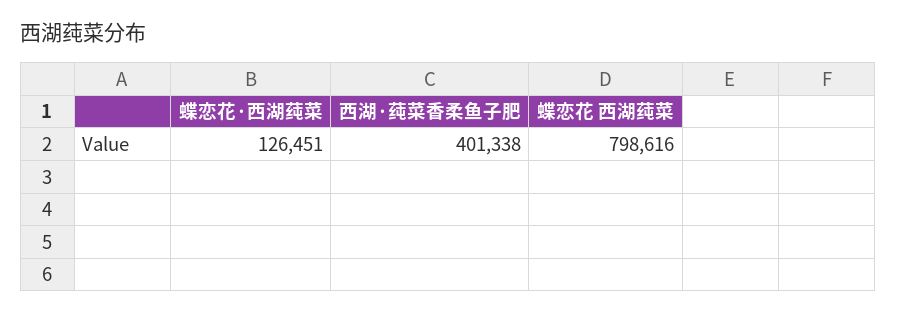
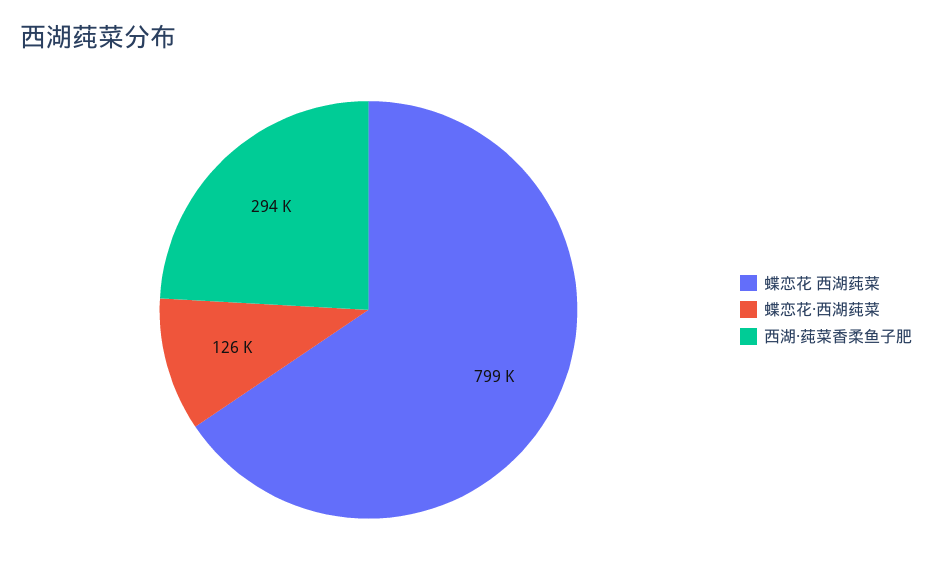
  {
    "蝶恋花·西湖莼菜": 126451,
-   "西湖·莼菜香柔鱼子肥": 401338,
+   "西湖·莼菜香柔鱼子肥": 294000,
    "蝶恋花 西湖莼菜": 798616
  }

